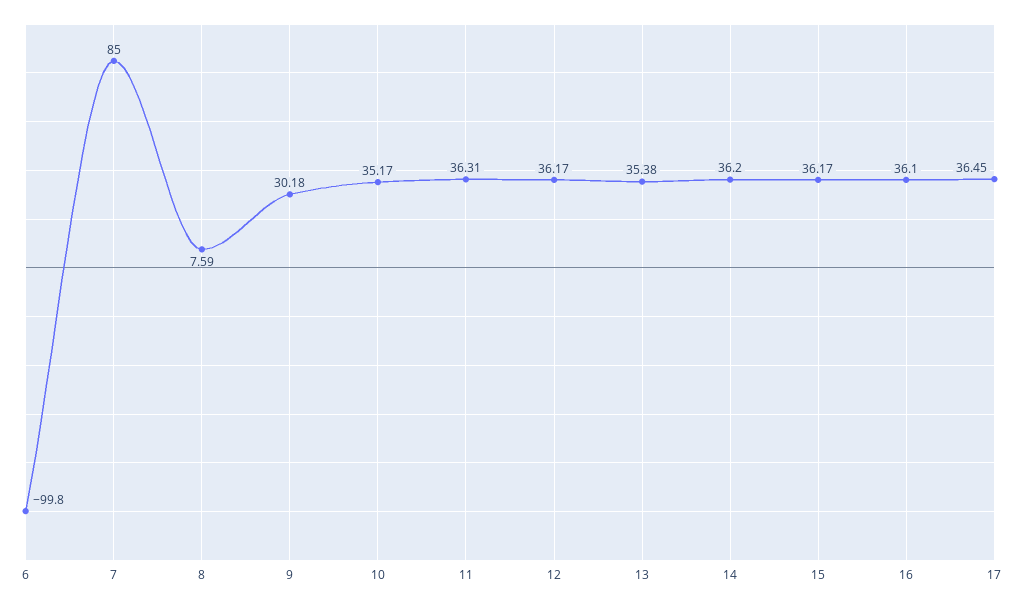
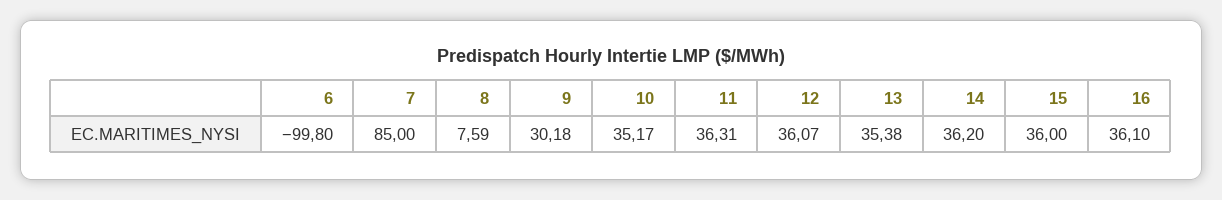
  {
    "6": -99.8,
    "7": 85,
    "8": 7.59,
    "9": 30.18,
    "10": 35.17,
    "11": 36.31,
-   "12": 36.17,
+   "12": 36.07,
    "13": 35.38,
    "14": 36.2,
-   "15": 36.17,
+   "15": 36,
-   "16": 36.1,
+   "16": 36.1
-   "17": 36.45
  }

